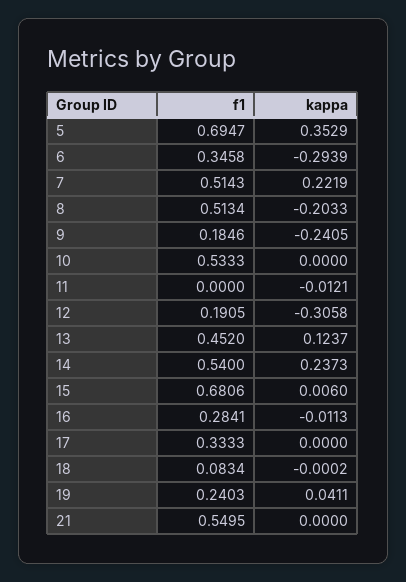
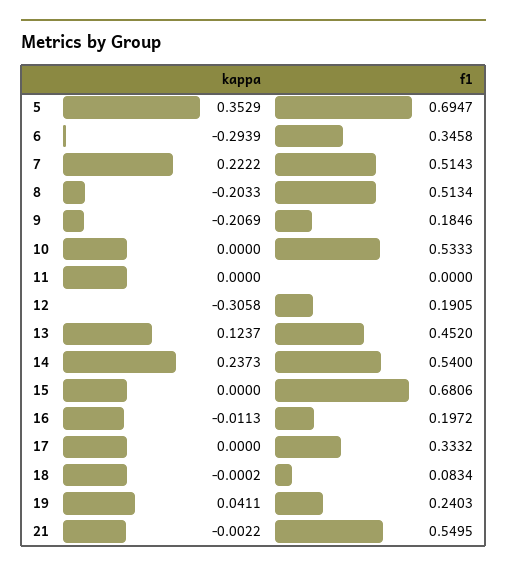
  {
    "f1": {
      "5": 0.6947,
      "6": 0.3458,
      "7": 0.5143,
      "8": 0.5134,
      "9": 0.1846,
      "10": 0.5333,
      "11": 0,
      "12": 0.1905,
      "13": 0.452,
      "14": 0.54,
      "15": 0.6806,
-     "16": 0.2841,
+     "16": 0.1972,
-     "17": 0.3333,
+     "17": 0.3332,
      "18": 0.0834,
      "19": 0.2403,
      "21": 0.5495
    },
    "kappa": {
      "5": 0.3529,
      "6": -0.2939,
-     "7": 0.2219,
+     "7": 0.2222,
      "8": -0.2033,
-     "9": -0.2405,
+     "9": -0.2069,
      "10": 0,
-     "11": -0.0121,
+     "11": 0,
      "12": -0.3058,
      "13": 0.1237,
      "14": 0.2373,
-     "15": 0.006,
+     "15": 0,
      "16": -0.0113,
      "17": 0,
      "18": -0.0002,
      "19": 0.0411,
-     "21": 0
+     "21": -0.0022
    }
  }

